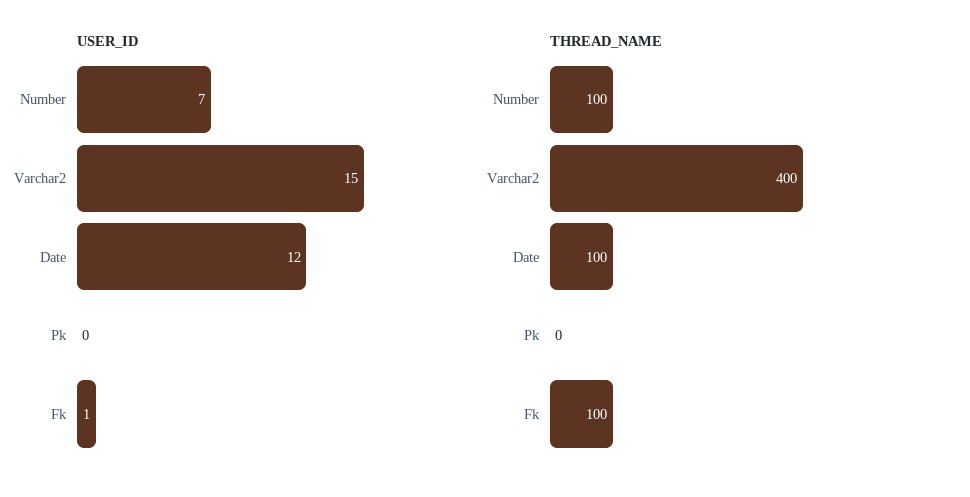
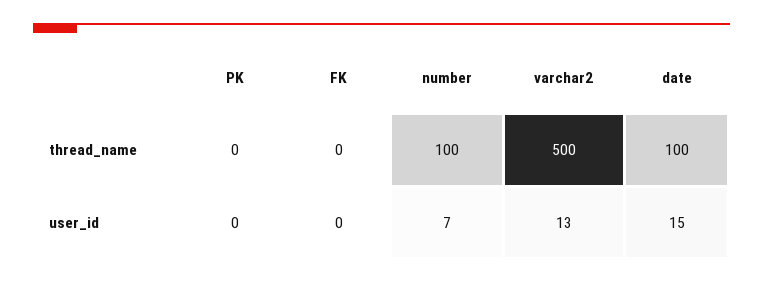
  {
    "USER_ID": {
      "Number": 7,
-     "Varchar2": 15,
+     "Varchar2": 13,
-     "Date": 12,
+     "Date": 15,
      "Pk": 0,
-     "Fk": 1
+     "Fk": 0
    },
    "THREAD_NAME": {
      "Number": 100,
-     "Varchar2": 400,
+     "Varchar2": 500,
      "Date": 100,
      "Pk": 0,
-     "Fk": 100
+     "Fk": 0
    }
  }

